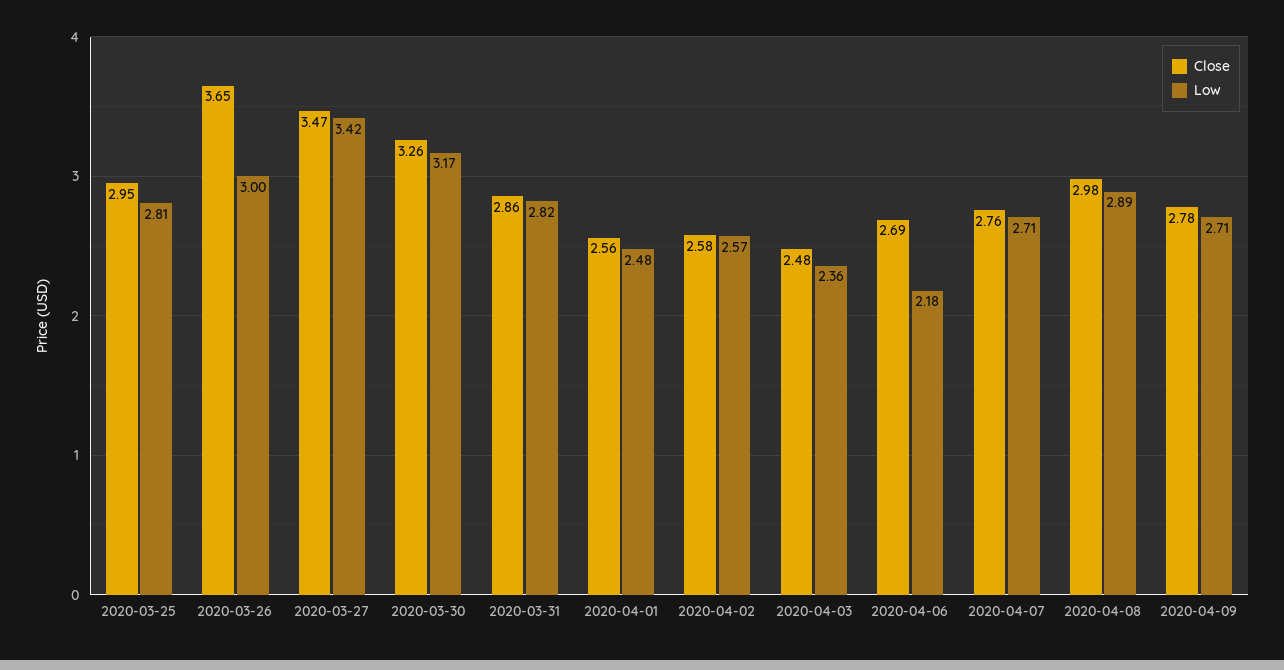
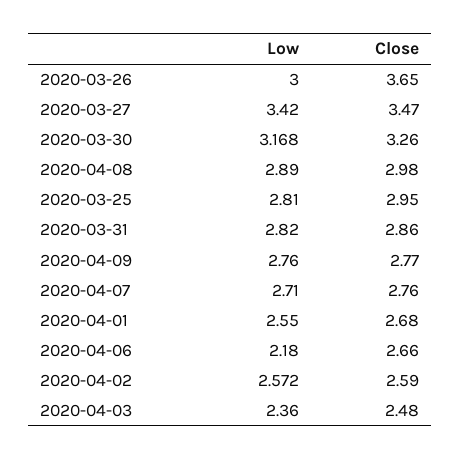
  {
    "Close": {
      "2020-03-25": 2.95,
      "2020-03-26": 3.65,
      "2020-03-27": 3.47,
      "2020-03-30": 3.26,
      "2020-03-31": 2.86,
-     "2020-04-01": 2.56,
+     "2020-04-01": 2.68,
-     "2020-04-02": 2.58,
+     "2020-04-02": 2.59,
      "2020-04-03": 2.48,
-     "2020-04-06": 2.69,
+     "2020-04-06": 2.66,
      "2020-04-07": 2.76,
      "2020-04-08": 2.98,
-     "2020-04-09": 2.78
+     "2020-04-09": 2.77
    },
    "Low": {
      "2020-03-25": 2.81,
      "2020-03-26": 3,
      "2020-03-27": 3.42,
      "2020-03-30": 3.168,
      "2020-03-31": 2.82,
-     "2020-04-01": 2.48,
+     "2020-04-01": 2.55,
      "2020-04-02": 2.572,
      "2020-04-03": 2.36,
      "2020-04-06": 2.18,
      "2020-04-07": 2.71,
      "2020-04-08": 2.89,
-     "2020-04-09": 2.71
+     "2020-04-09": 2.76
    }
  }

